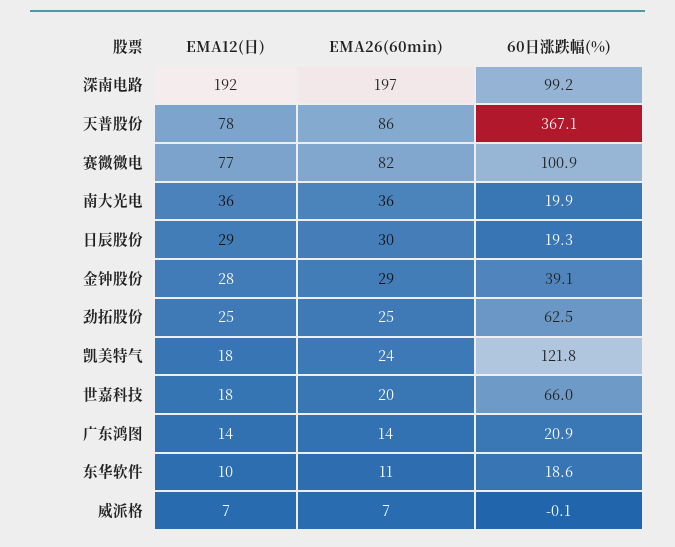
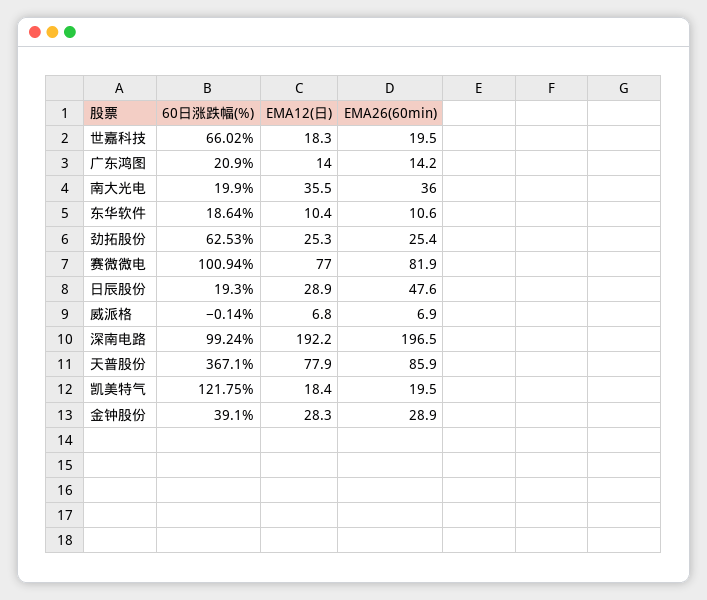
  {
    "EMA12(日)": {
      "深南电路": 192.2,
      "天普股份": 77.9,
      "赛微微电": 77,
      "南大光电": 35.5,
      "日辰股份": 28.9,
      "金钟股份": 28.3,
      "劲拓股份": 25.3,
      "凯美特气": 18.4,
      "世嘉科技": 18.3,
      "广东鸿图": 14,
      "东华软件": 10.4,
      "威派格": 6.8
    },
    "EMA26(60min)": {
      "深南电路": 196.5,
      "天普股份": 85.9,
      "赛微微电": 81.9,
      "南大光电": 36,
-     "日辰股份": 30,
+     "日辰股份": 47.6,
      "金钟股份": 28.9,
      "劲拓股份": 25.4,
-     "凯美特气": 24,
+     "凯美特气": 19.5,
      "世嘉科技": 19.5,
      "广东鸿图": 14.2,
      "东华软件": 10.6,
      "威派格": 6.9
    },
    "60日涨跌幅(%)": {
      "深南电路": 99.24,
      "天普股份": 367.1,
      "赛微微电": 100.94,
      "南大光电": 19.9,
      "日辰股份": 19.3,
      "金钟股份": 39.1,
      "劲拓股份": 62.53,
      "凯美特气": 121.75,
      "世嘉科技": 66.02,
      "广东鸿图": 20.9,
      "东华软件": 18.64,
      "威派格": -0.14
    }
  }

